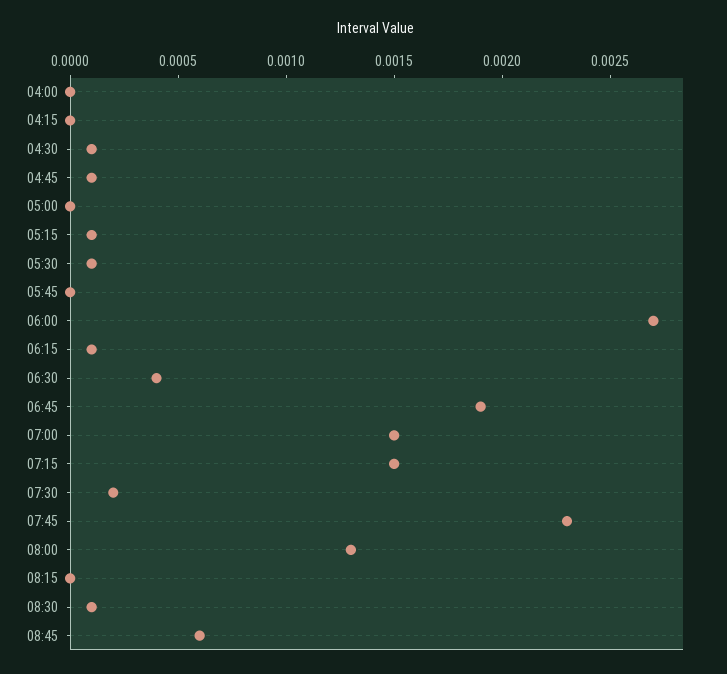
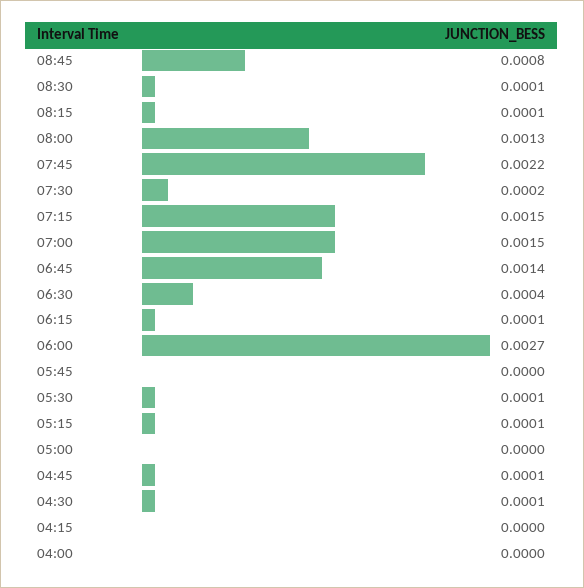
  {
    "04:00": 0,
    "04:15": 0,
    "04:30": 0.0001,
    "04:45": 0.0001,
    "05:00": 0,
    "05:15": 0.0001,
    "05:30": 0.0001,
    "05:45": 0,
    "06:00": 0.0027,
    "06:15": 0.0001,
    "06:30": 0.0004,
-   "06:45": 0.0019,
+   "06:45": 0.0014,
    "07:00": 0.0015,
    "07:15": 0.0015,
    "07:30": 0.0002,
-   "07:45": 0.0023,
+   "07:45": 0.0022,
    "08:00": 0.0013,
-   "08:15": 0,
+   "08:15": 0.0001,
    "08:30": 0.0001,
-   "08:45": 0.0006
+   "08:45": 0.0008
  }

